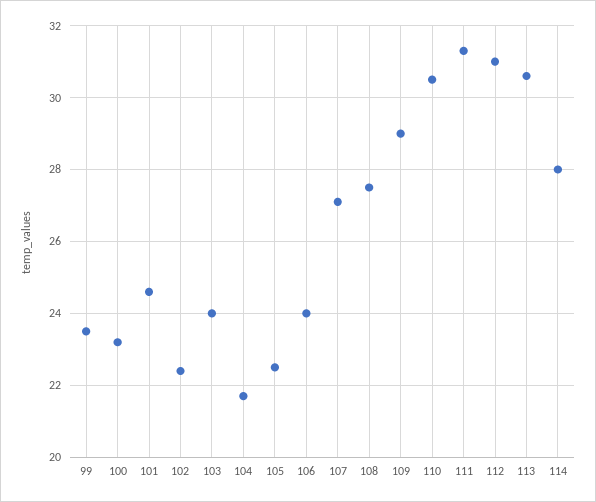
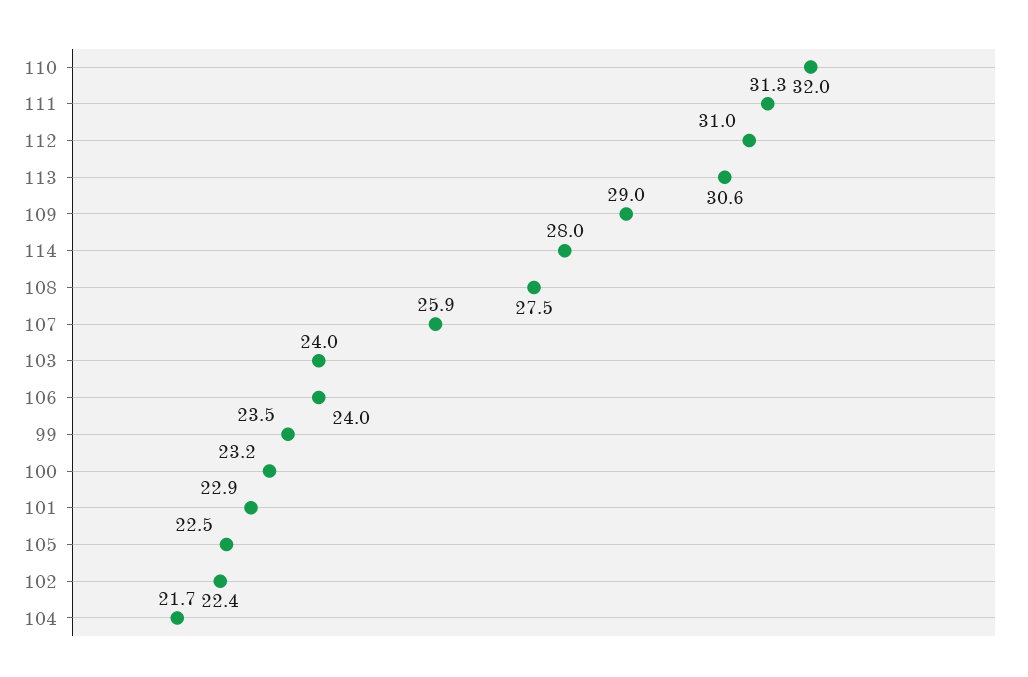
  {
    "99": 23.5,
    "100": 23.2,
-   "101": 24.5,
+   "101": 22.9,
    "102": 22.4,
    "103": 24,
    "104": 21.7,
    "105": 22.5,
    "106": 24,
-   "107": 27,
+   "107": 25.9,
    "108": 27.5,
    "109": 29,
-   "110": 30.5,
+   "110": 32,
    "111": 31.3,
    "112": 31,
    "113": 30.6,
    "114": 28
  }

